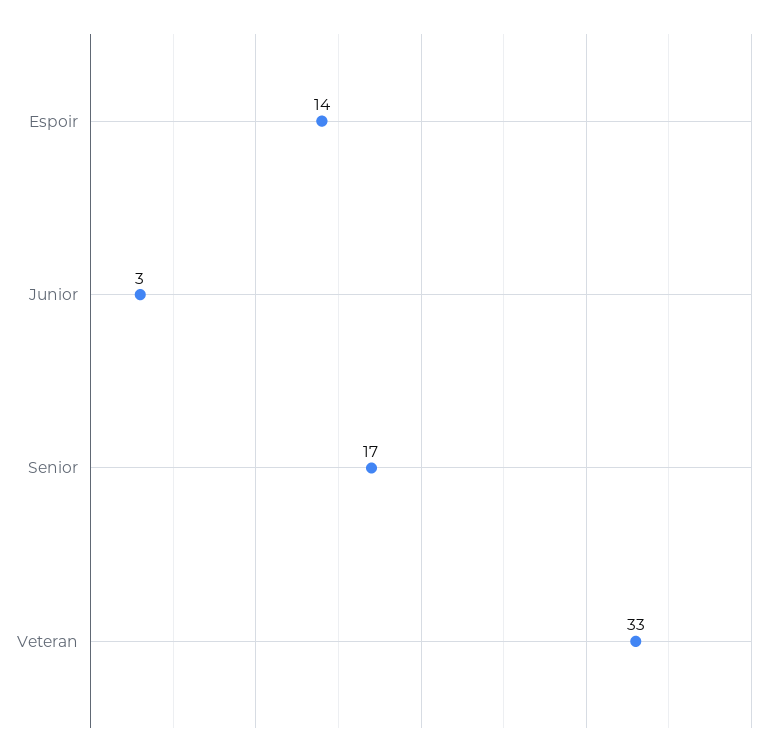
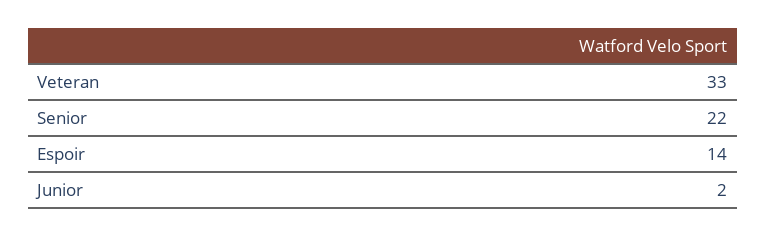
  {
    "Espoir": 14,
-   "Junior": 3,
+   "Junior": 2,
-   "Senior": 17,
+   "Senior": 22,
    "Veteran": 33
  }

